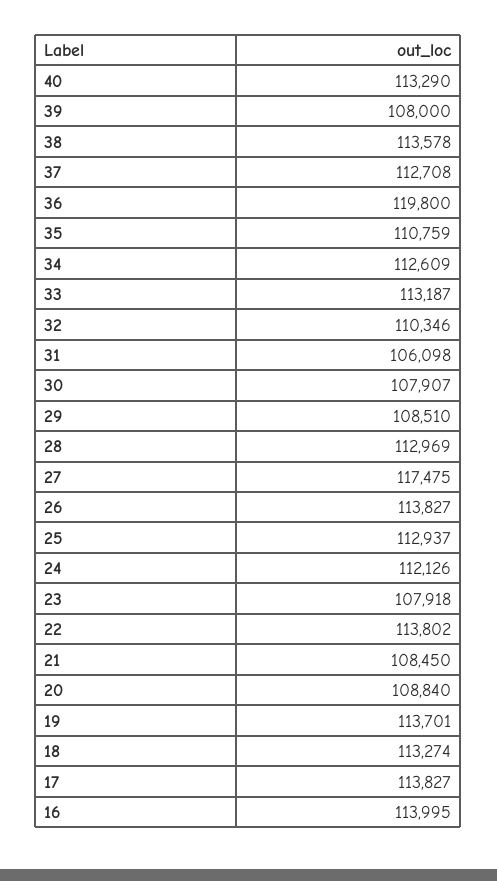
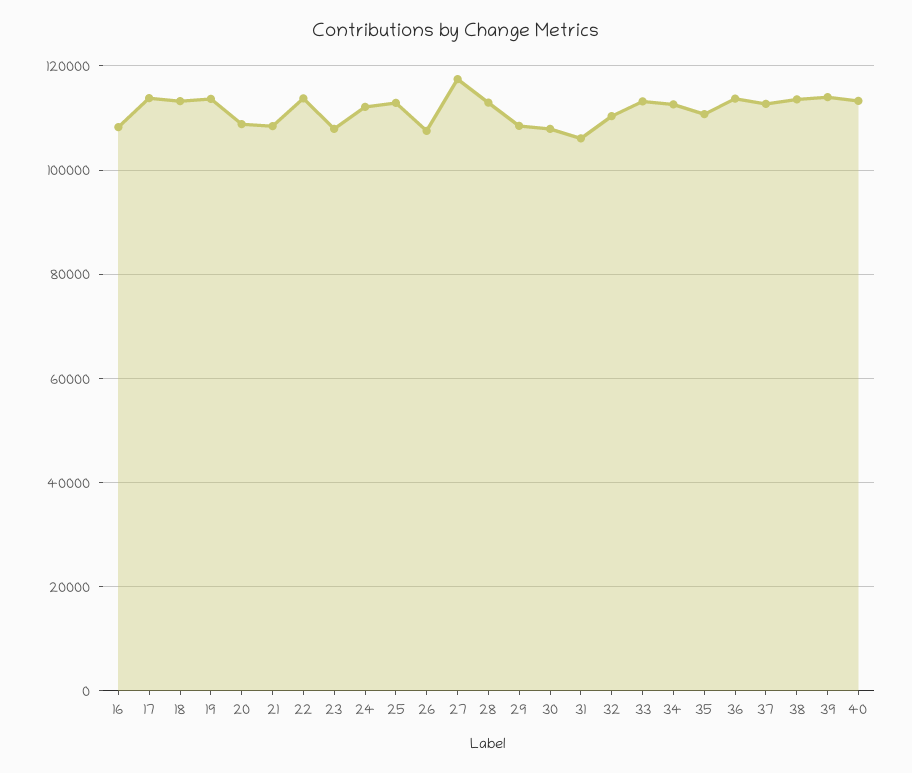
  {
    "40": 113290,
-   "39": 108000,
+   "39": 114000,
    "38": 113578,
    "37": 112708,
-   "36": 119800,
+   "36": 114000,
    "35": 110759,
    "34": 112609,
    "33": 113187,
    "32": 110346,
    "31": 106098,
    "30": 107907,
    "29": 108510,
    "28": 112969,
    "27": 117475,
-   "26": 113827,
+   "26": 108000,
    "25": 112937,
    "24": 112126,
    "23": 107918,
    "22": 113802,
    "21": 108450,
    "20": 108840,
    "19": 113701,
    "18": 113274,
    "17": 113827,
-   "16": 113995
+   "16": 108000
  }

